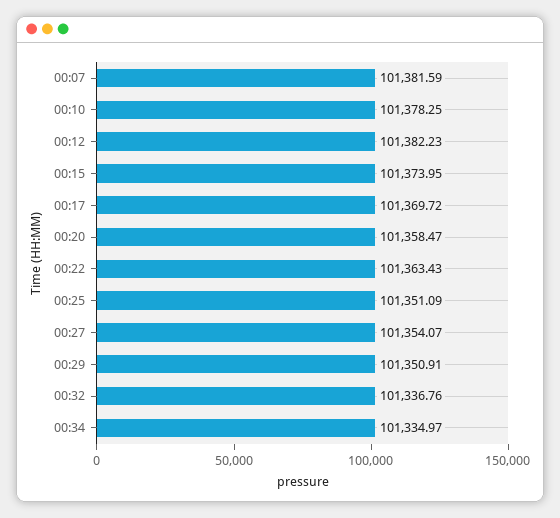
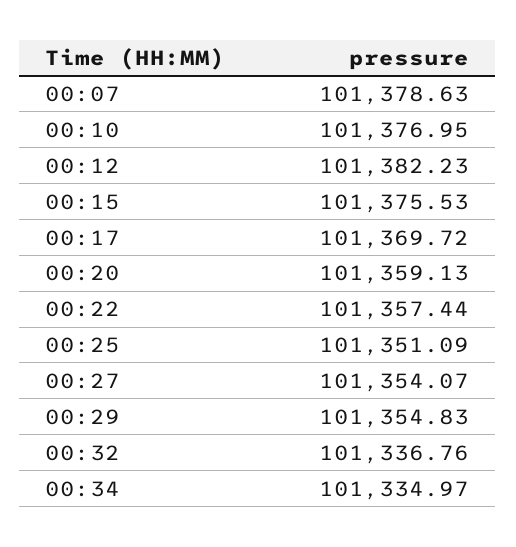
  {
-   "00:07": 101381.59,
+   "00:07": 101378.63,
-   "00:10": 101378.25,
+   "00:10": 101376.95,
    "00:12": 101382.23,
-   "00:15": 101373.95,
+   "00:15": 101375.53,
    "00:17": 101369.72,
-   "00:20": 101358.47,
+   "00:20": 101359.13,
-   "00:22": 101363.43,
+   "00:22": 101357.44,
    "00:25": 101351.09,
    "00:27": 101354.07,
-   "00:29": 101350.91,
+   "00:29": 101354.83,
    "00:32": 101336.76,
    "00:34": 101334.97
  }

